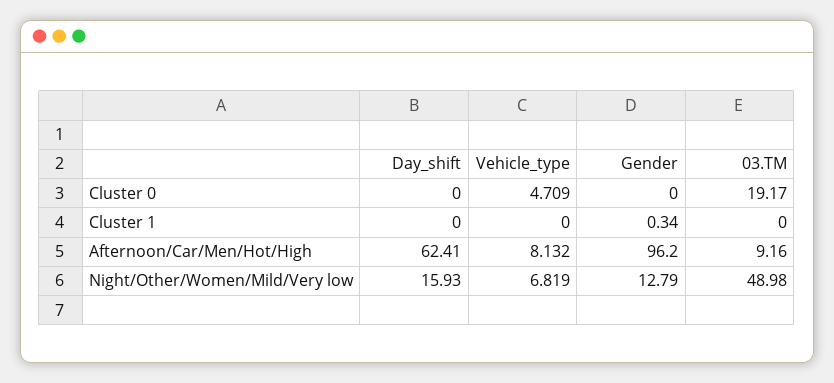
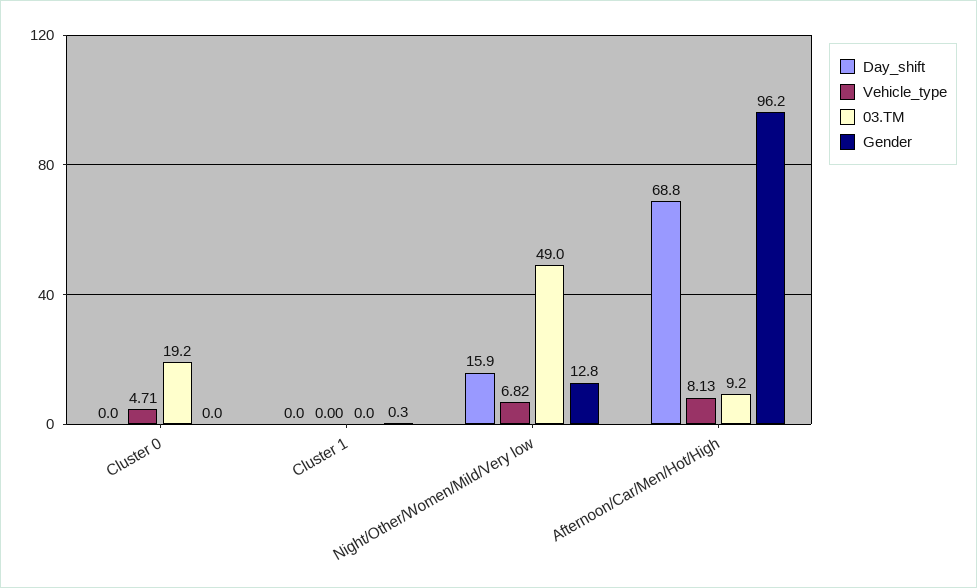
  {
    "Day_shift": {
      "Cluster 0": 0,
      "Cluster 1": 0,
-     "Afternoon/Car/Men/Hot/High": 62.41,
+     "Afternoon/Car/Men/Hot/High": 68.8,
      "Night/Other/Women/Mild/Very low": 15.93
    },
    "Vehicle_type": {
      "Cluster 0": 4.709,
      "Cluster 1": 0,
      "Afternoon/Car/Men/Hot/High": 8.132,
      "Night/Other/Women/Mild/Very low": 6.819
    },
    "Gender": {
      "Cluster 0": 0,
      "Cluster 1": 0.34,
      "Afternoon/Car/Men/Hot/High": 96.2,
      "Night/Other/Women/Mild/Very low": 12.79
    },
    "03.TM": {
      "Cluster 0": 19.17,
      "Cluster 1": 0,
      "Afternoon/Car/Men/Hot/High": 9.16,
      "Night/Other/Women/Mild/Very low": 48.98
    }
  }

